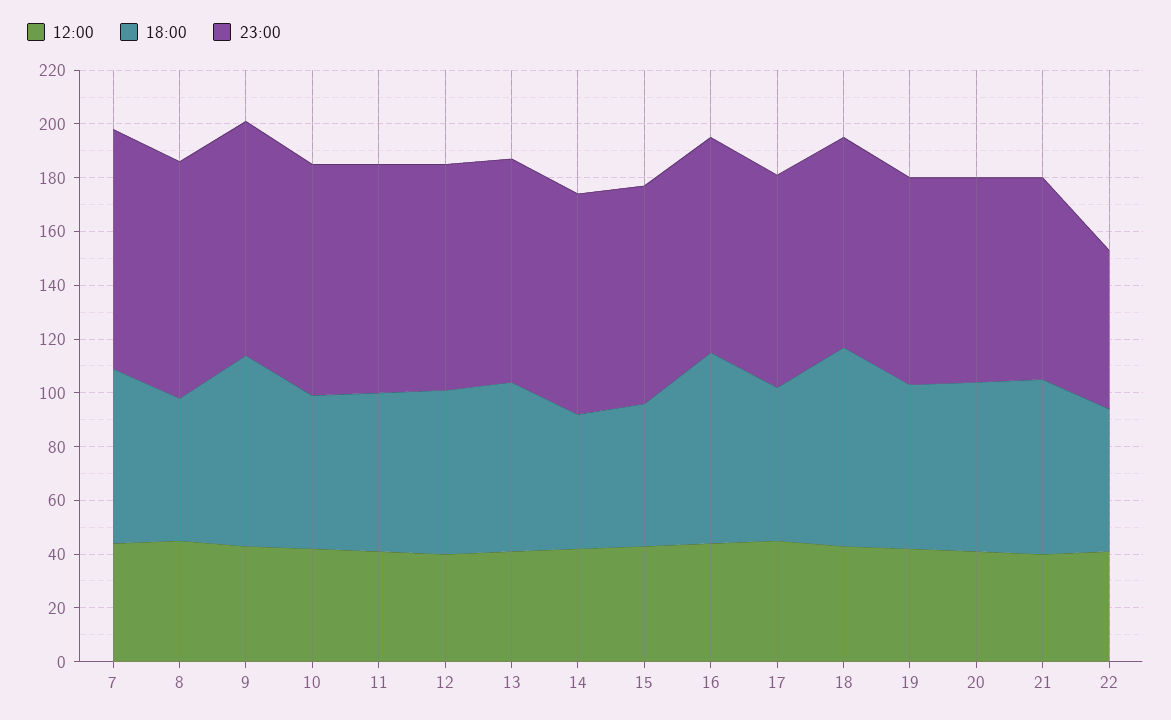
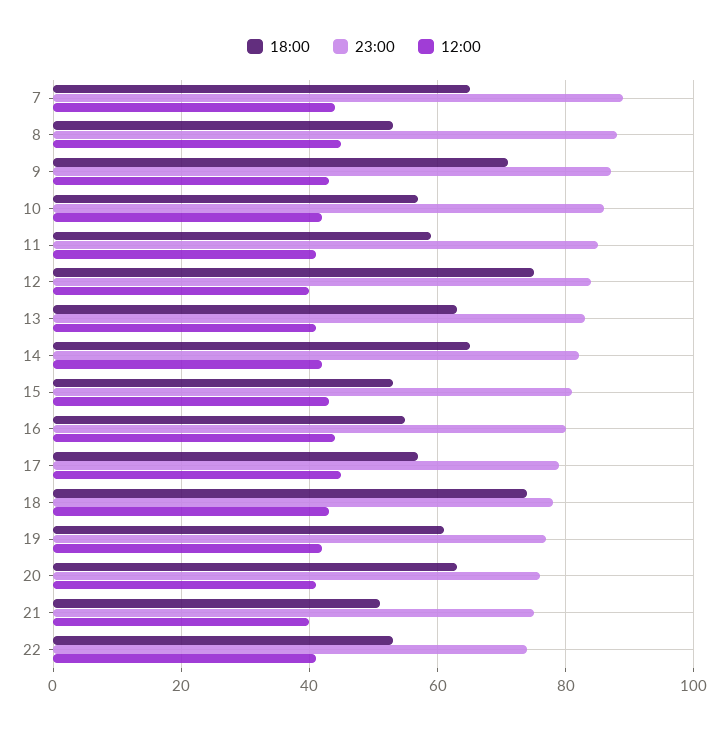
  {
    "12:00": {
      "7": 45,
      "8": 45,
      "9": 45,
      "10": 40,
      "11": 40,
      "12": 40,
      "13": 40,
      "14": 40,
      "15": 45,
      "16": 45,
      "17": 45,
      "18": 45,
      "19": 40,
      "20": 40,
      "21": 40,
      "22": 40
    },
    "18:00": {
      "7": 65,
      "8": 55,
      "9": 70,
      "10": 55,
      "11": 60,
-     "12": 60,
+     "12": 75,
      "13": 65,
-     "14": 50,
+     "14": 65,
      "15": 55,
-     "16": 70,
+     "16": 55,
      "17": 55,
      "18": 75,
      "19": 60,
      "20": 65,
-     "21": 65,
+     "21": 50,
      "22": 55
    },
    "23:00": {
      "7": 90,
      "8": 90,
      "9": 85,
      "10": 85,
      "11": 85,
      "12": 85,
      "13": 85,
      "14": 80,
      "15": 80,
      "16": 80,
      "17": 80,
      "18": 80,
      "19": 75,
      "20": 75,
      "21": 75,
-     "22": 60
+     "22": 75
    }
  }

